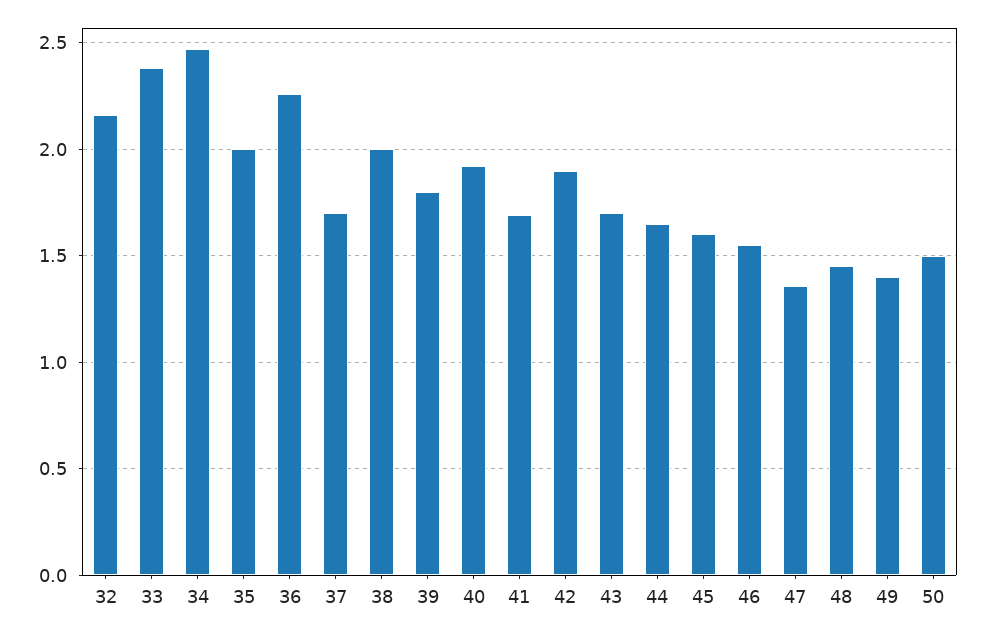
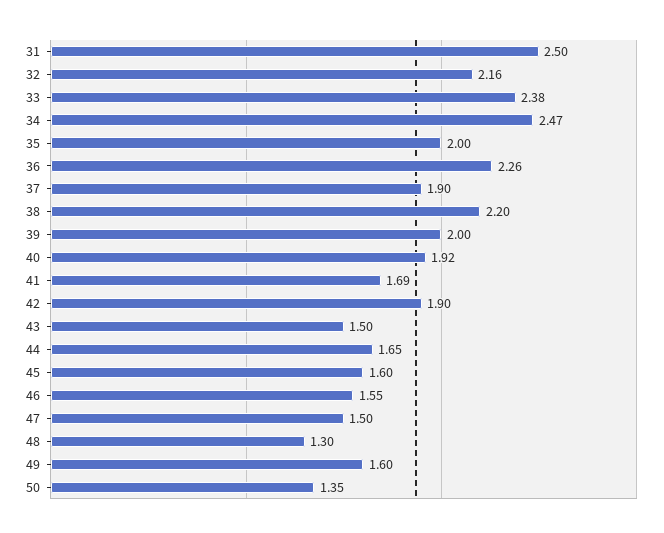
  {
    "32": 2.16,
    "33": 2.38,
    "34": 2.47,
    "35": 2,
    "36": 2.26,
-   "37": 1.7,
+   "37": 1.9,
-   "38": 2,
+   "38": 2.2,
-   "39": 1.8,
+   "39": 2,
    "40": 1.92,
    "41": 1.69,
    "42": 1.9,
-   "43": 1.7,
+   "43": 1.5,
    "44": 1.65,
    "45": 1.6,
    "46": 1.55,
-   "47": 1.35,
+   "47": 1.5,
-   "48": 1.45,
+   "48": 1.3,
-   "49": 1.4,
+   "49": 1.6,
-   "50": 1.5
+   "50": 1.35,
+   "31": 2.5
  }

